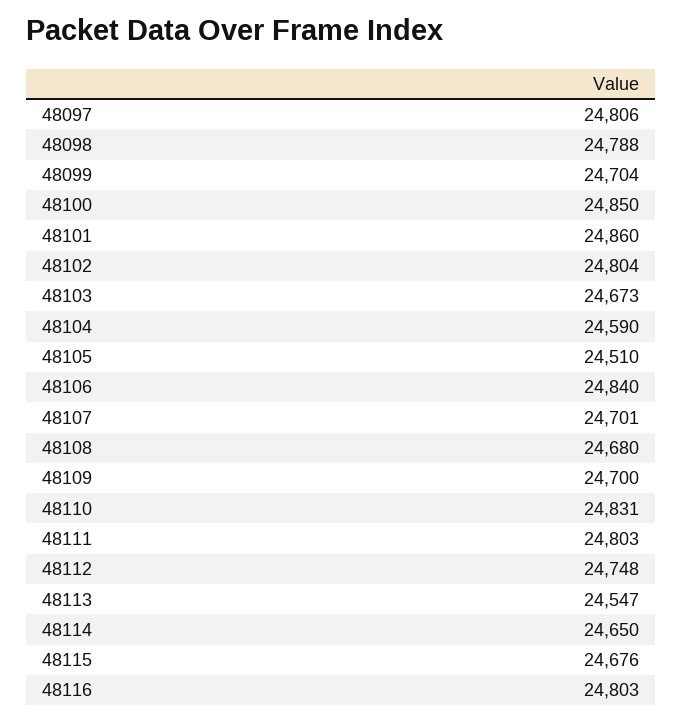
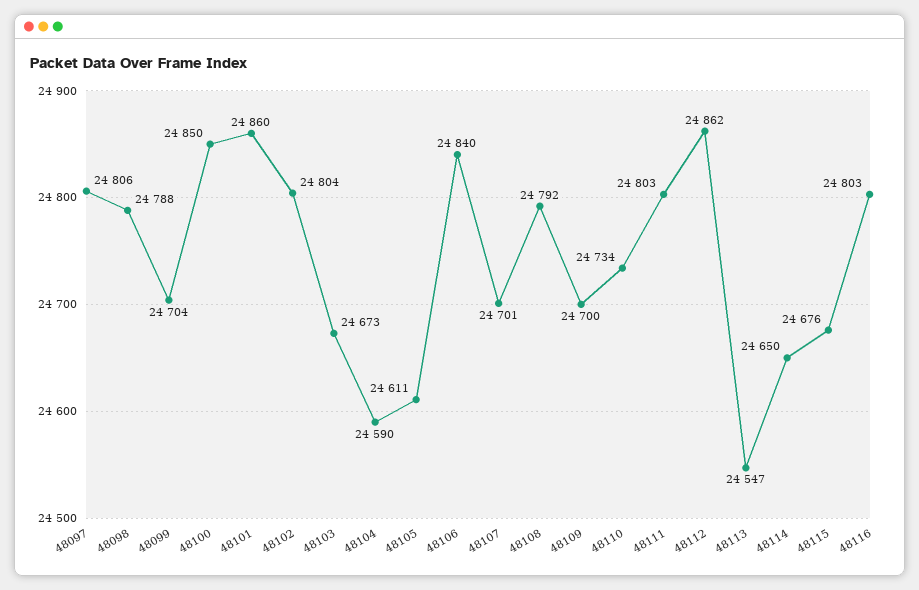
  {
    "48097": 24806,
    "48098": 24788,
    "48099": 24704,
    "48100": 24850,
    "48101": 24860,
    "48102": 24804,
    "48103": 24673,
    "48104": 24590,
-   "48105": 24510,
+   "48105": 24611,
    "48106": 24840,
    "48107": 24701,
-   "48108": 24680,
+   "48108": 24792,
    "48109": 24700,
-   "48110": 24831,
+   "48110": 24734,
    "48111": 24803,
-   "48112": 24748,
+   "48112": 24862,
    "48113": 24547,
    "48114": 24650,
    "48115": 24676,
    "48116": 24803
  }

